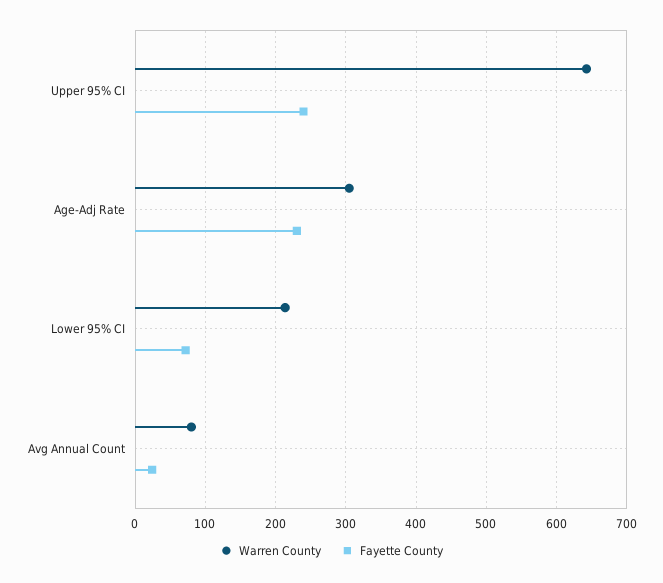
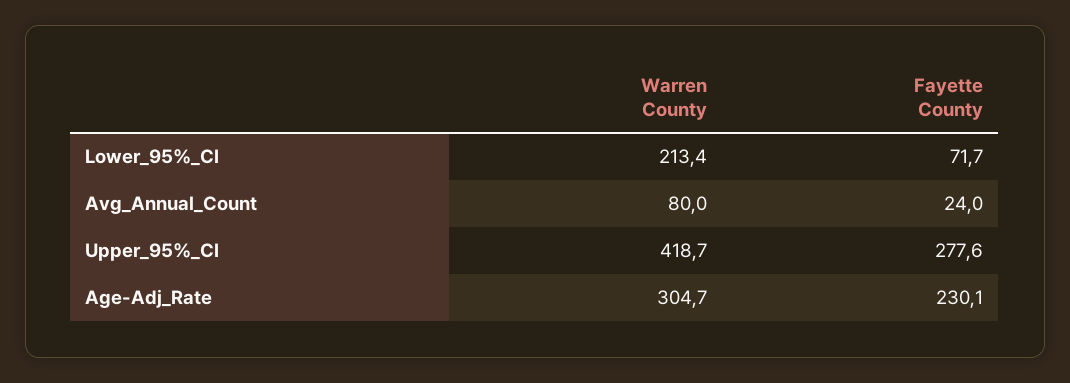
  {
    "Warren County": {
-     "Upper 95% CI": 640,
+     "Upper 95% CI": 418.7,
      "Age-Adj Rate": 304.7,
      "Lower 95% CI": 213.4,
      "Avg Annual Count": 80
    },
    "Fayette County": {
-     "Upper 95% CI": 240,
+     "Upper 95% CI": 277.6,
      "Age-Adj Rate": 230.1,
      "Lower 95% CI": 71.7,
      "Avg Annual Count": 24
    }
  }

